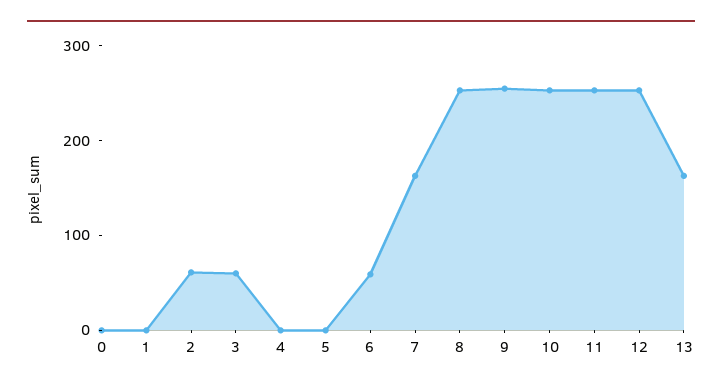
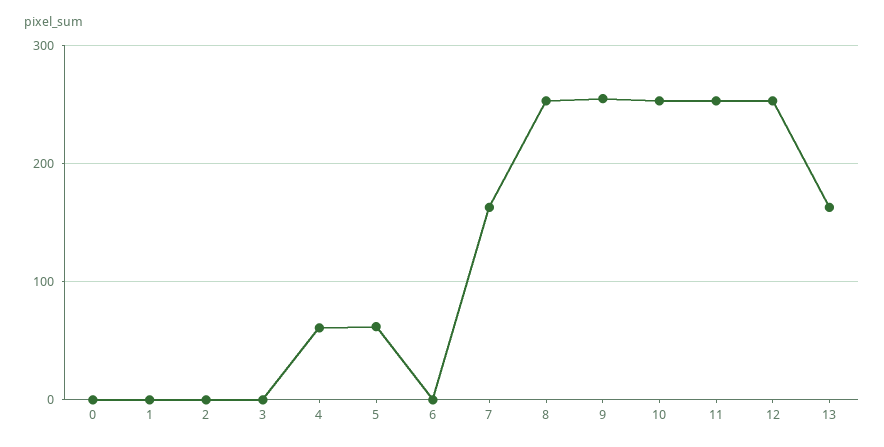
  {
    "0": 0,
    "1": 0,
-   "2": 60,
+   "2": 0,
-   "3": 60,
+   "3": 0,
-   "4": 0,
+   "4": 60,
-   "5": 0,
+   "5": 60,
-   "6": 60,
+   "6": 0,
    "7": 160,
    "8": 250,
    "9": 260,
    "10": 250,
    "11": 250,
    "12": 250,
    "13": 160
  }

